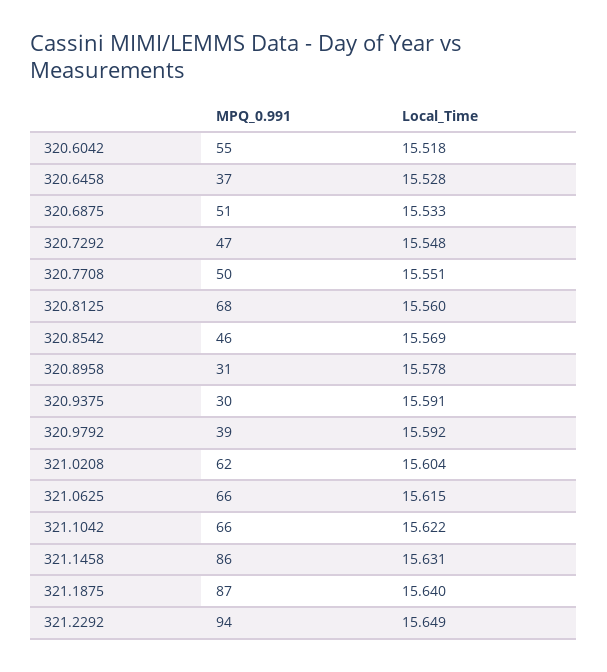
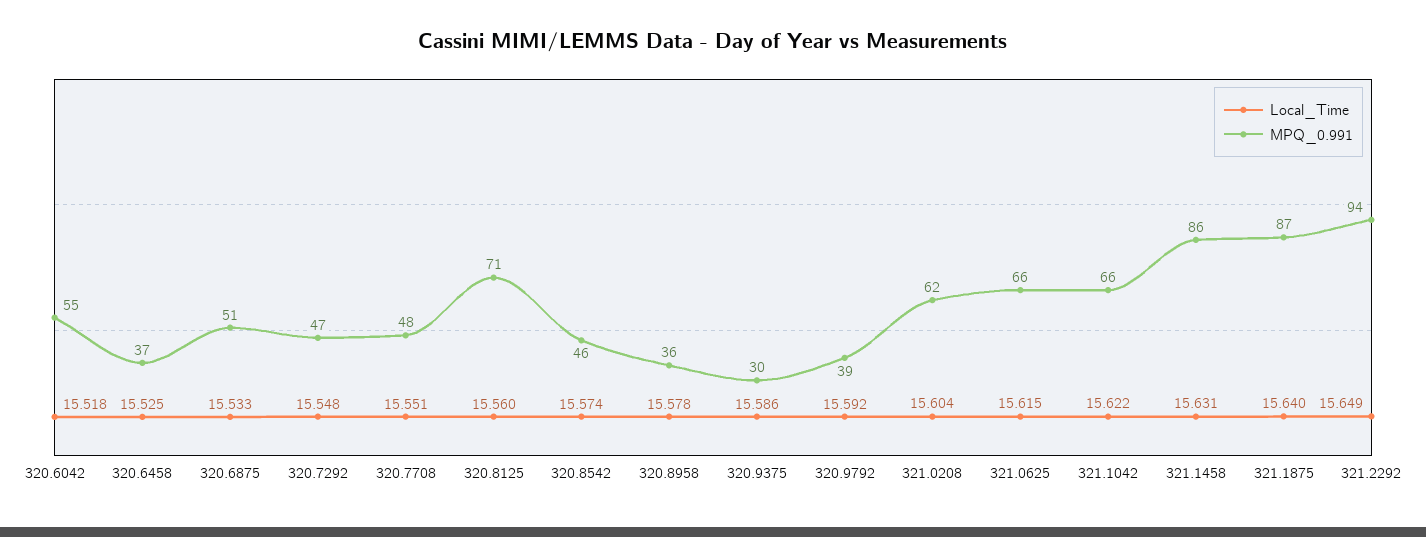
  {
    "MPQ_0.991": {
      "320.6042": 55,
      "320.6458": 37,
      "320.6875": 51,
      "320.7292": 47,
-     "320.7708": 50,
+     "320.7708": 48,
-     "320.8125": 68,
+     "320.8125": 71,
      "320.8542": 46,
-     "320.8958": 31,
+     "320.8958": 36,
      "320.9375": 30,
      "320.9792": 39,
      "321.0208": 62,
      "321.0625": 66,
      "321.1042": 66,
      "321.1458": 86,
      "321.1875": 87,
      "321.2292": 94
    },
    "Local_Time": {
      "320.6042": 15.518,
-     "320.6458": 15.528,
+     "320.6458": 15.525,
      "320.6875": 15.533,
      "320.7292": 15.548,
      "320.7708": 15.551,
      "320.8125": 15.56,
-     "320.8542": 15.569,
+     "320.8542": 15.574,
      "320.8958": 15.578,
-     "320.9375": 15.591,
+     "320.9375": 15.586,
      "320.9792": 15.592,
      "321.0208": 15.604,
      "321.0625": 15.615,
      "321.1042": 15.622,
      "321.1458": 15.631,
      "321.1875": 15.64,
      "321.2292": 15.649
    }
  }

